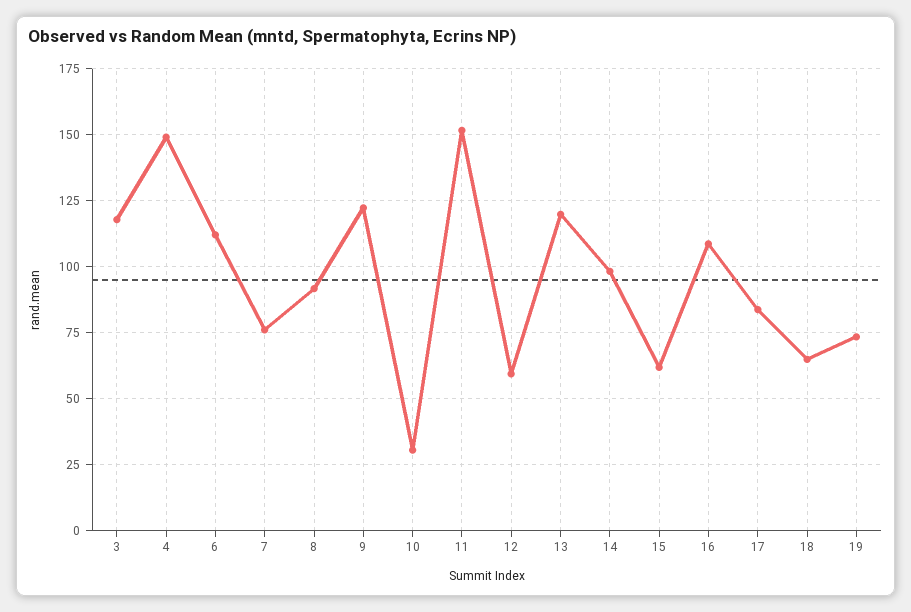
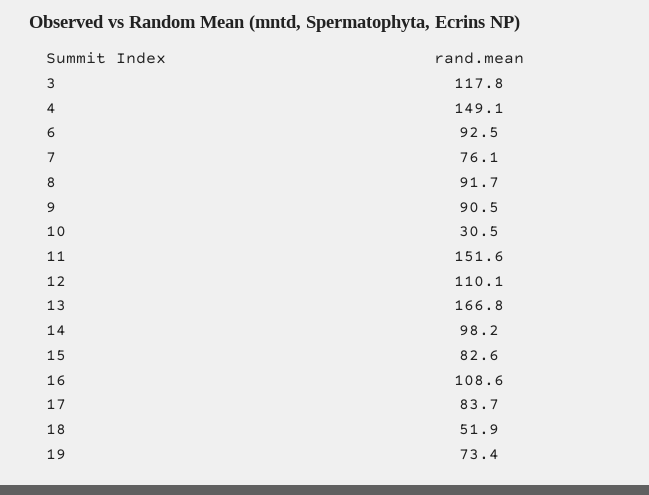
  {
    "3": 117.8,
    "4": 149.1,
-   "6": 112.5,
+   "6": 92.5,
    "7": 76.1,
    "8": 91.7,
-   "9": 122.5,
+   "9": 90.5,
    "10": 30.5,
    "11": 151.6,
-   "12": 60,
+   "12": 110.1,
-   "13": 120,
+   "13": 166.8,
    "14": 98.2,
-   "15": 62.5,
+   "15": 82.6,
    "16": 108.6,
    "17": 83.7,
-   "18": 65,
+   "18": 51.9,
    "19": 73.4
  }

